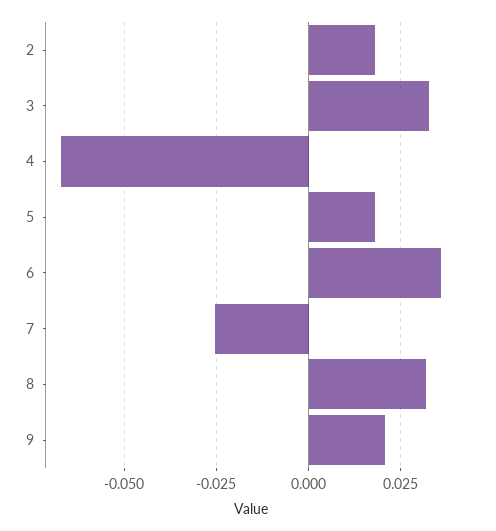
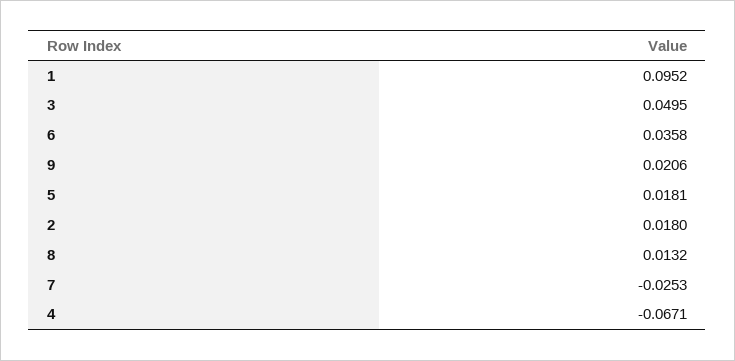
  {
    "2": 0.018,
-   "3": 0.0325,
+   "3": 0.0495,
    "4": -0.0671,
    "5": 0.0181,
    "6": 0.0358,
    "7": -0.0253,
-   "8": 0.0325,
+   "8": 0.0132,
-   "9": 0.0206
+   "9": 0.0206,
+   "1": 0.0952
  }

